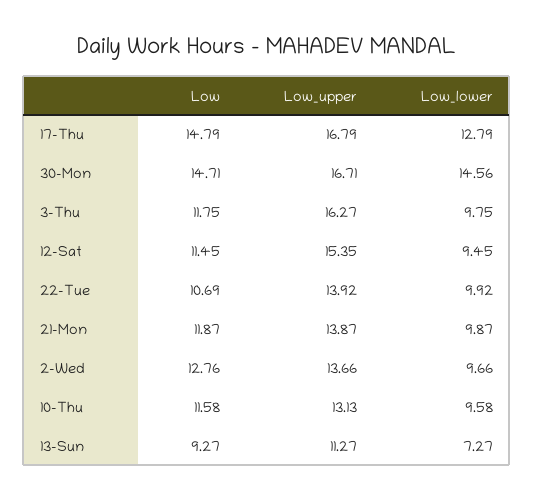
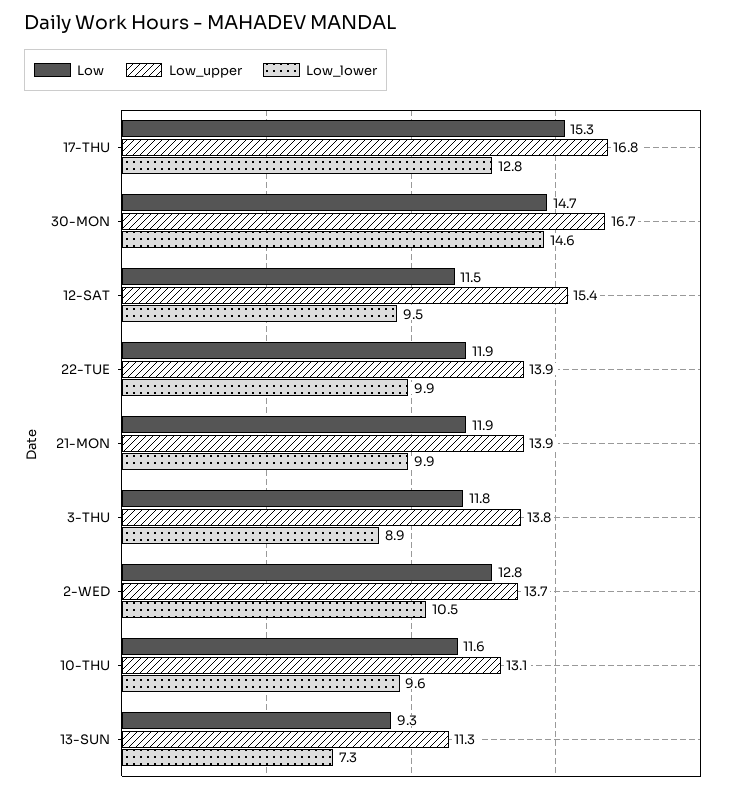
  {
    "Low": {
-     "17-Thu": 14.79,
+     "17-Thu": 15.3,
      "30-Mon": 14.71,
      "3-Thu": 11.75,
      "12-Sat": 11.45,
-     "22-Tue": 10.69,
+     "22-Tue": 11.9,
      "21-Mon": 11.87,
      "2-Wed": 12.76,
      "10-Thu": 11.58,
      "13-Sun": 9.27
    },
    "Low_upper": {
      "17-Thu": 16.79,
      "30-Mon": 16.71,
-     "3-Thu": 16.27,
+     "3-Thu": 13.8,
      "12-Sat": 15.35,
      "22-Tue": 13.92,
      "21-Mon": 13.87,
      "2-Wed": 13.66,
      "10-Thu": 13.13,
      "13-Sun": 11.27
    },
    "Low_lower": {
      "17-Thu": 12.79,
      "30-Mon": 14.56,
-     "3-Thu": 9.75,
+     "3-Thu": 8.9,
      "12-Sat": 9.45,
      "22-Tue": 9.92,
      "21-Mon": 9.87,
-     "2-Wed": 9.66,
+     "2-Wed": 10.5,
      "10-Thu": 9.58,
      "13-Sun": 7.27
    }
  }

